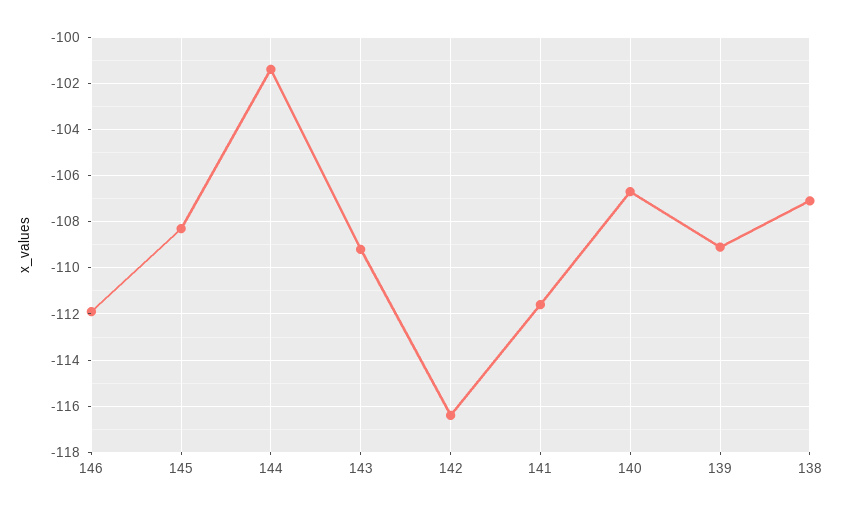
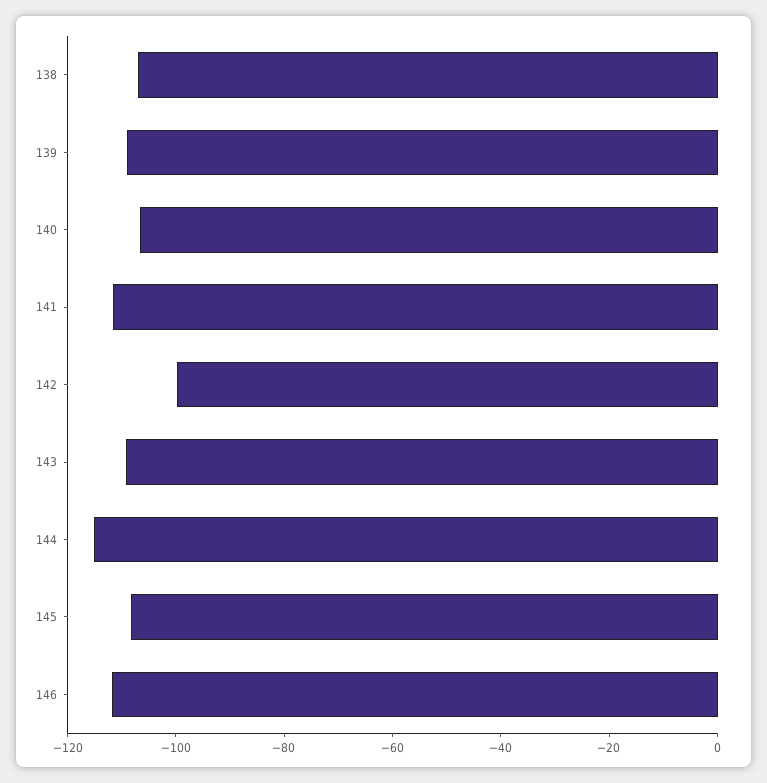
  {
    "146": -112,
    "145": -108.5,
-   "144": -101.5,
+   "144": -115,
    "143": -109,
-   "142": -116.5,
+   "142": -100,
    "141": -111.5,
    "140": -106.5,
    "139": -109,
    "138": -107
  }

